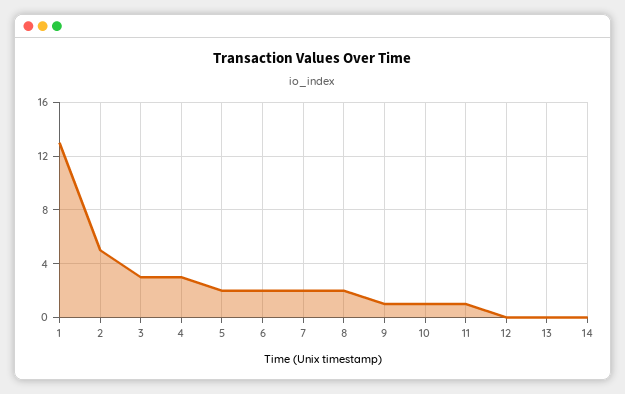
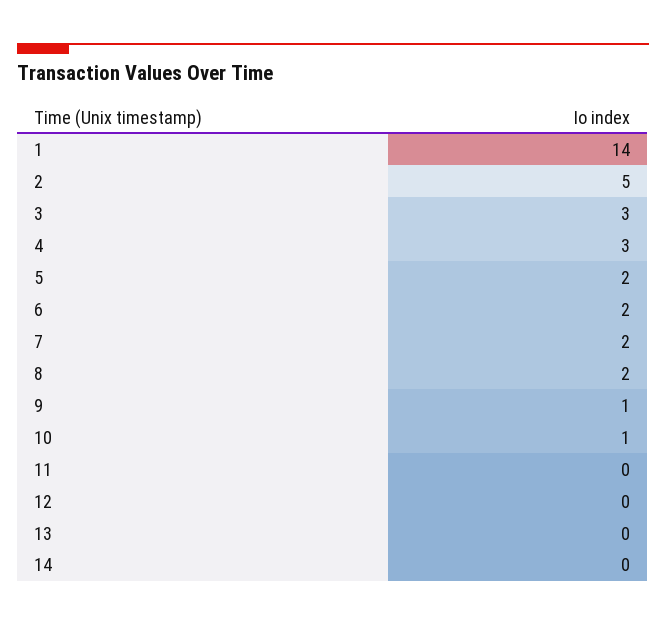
  {
-   "1": 13,
+   "1": 14,
    "2": 5,
    "3": 3,
    "4": 3,
    "5": 2,
    "6": 2,
    "7": 2,
    "8": 2,
    "9": 1,
    "10": 1,
-   "11": 1,
+   "11": 0,
    "12": 0,
    "13": 0,
    "14": 0
  }

